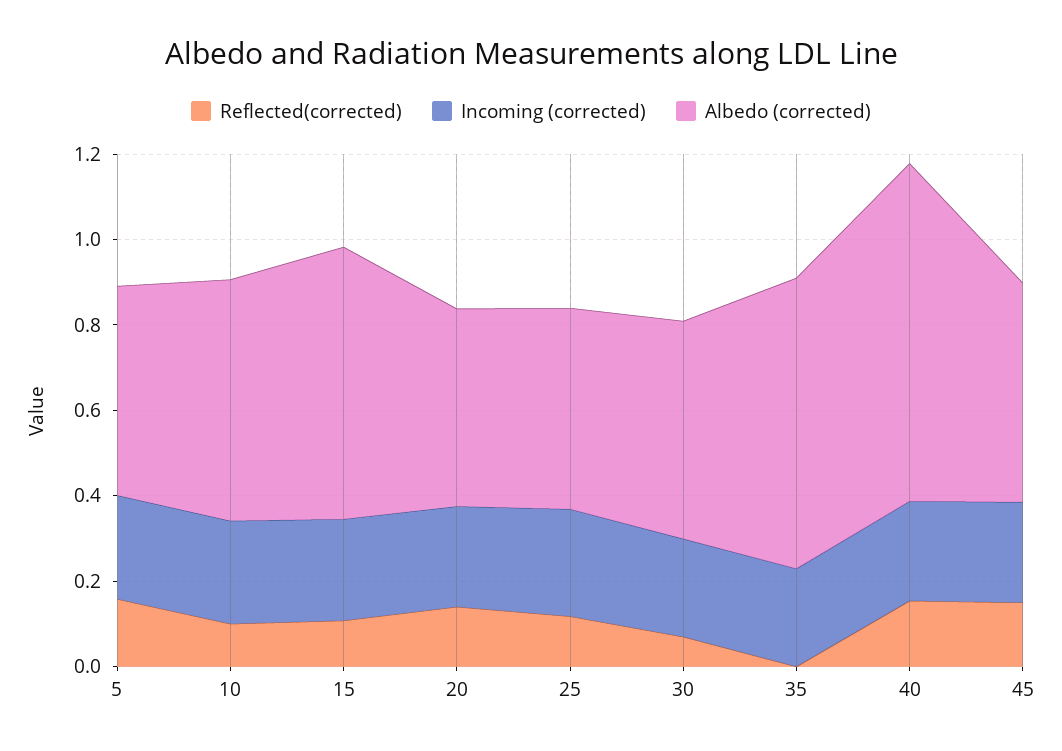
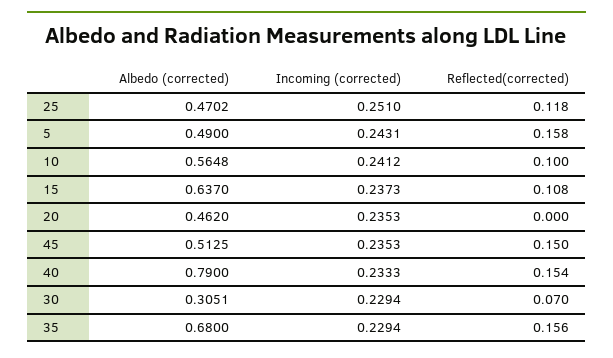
  {
    "Reflected(corrected)": {
      "5": 0.158,
      "10": 0.1,
      "15": 0.108,
-     "20": 0.15,
+     "20": 0,
      "25": 0.118,
      "30": 0.07,
-     "35": 0,
+     "35": 0.156,
      "40": 0.154,
      "45": 0.15
    },
    "Incoming (corrected)": {
      "5": 0.2431,
      "10": 0.2412,
      "15": 0.2373,
      "20": 0.2353,
      "25": 0.251,
      "30": 0.2294,
      "35": 0.2294,
      "40": 0.2333,
      "45": 0.2353
    },
    "Albedo (corrected)": {
      "5": 0.49,
      "10": 0.5648,
      "15": 0.637,
      "20": 0.462,
      "25": 0.4702,
-     "30": 0.5,
+     "30": 0.3051,
      "35": 0.68,
      "40": 0.79,
      "45": 0.5125
    }
  }

